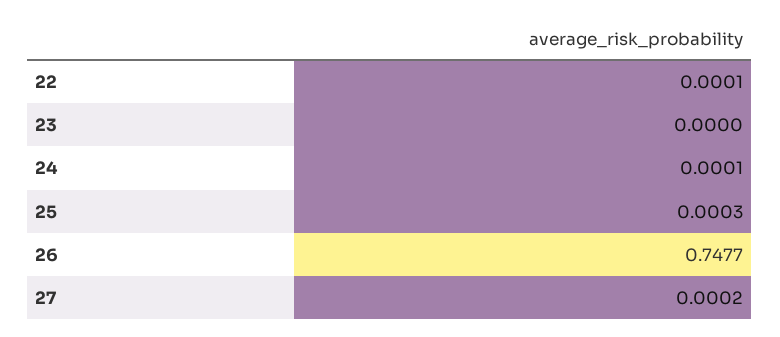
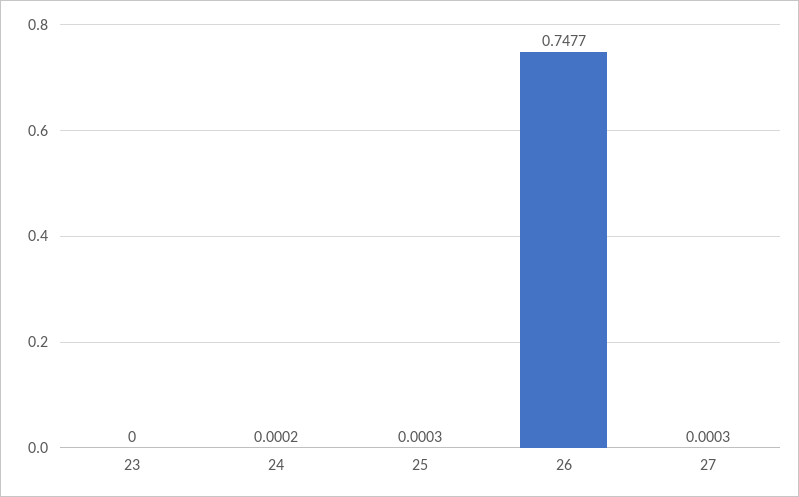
  {
-   "22": 0.0001,
    "23": 0,
-   "24": 0.0001,
+   "24": 0.0002,
    "25": 0.0003,
    "26": 0.7477,
-   "27": 0.0002
+   "27": 0.0003
  }

